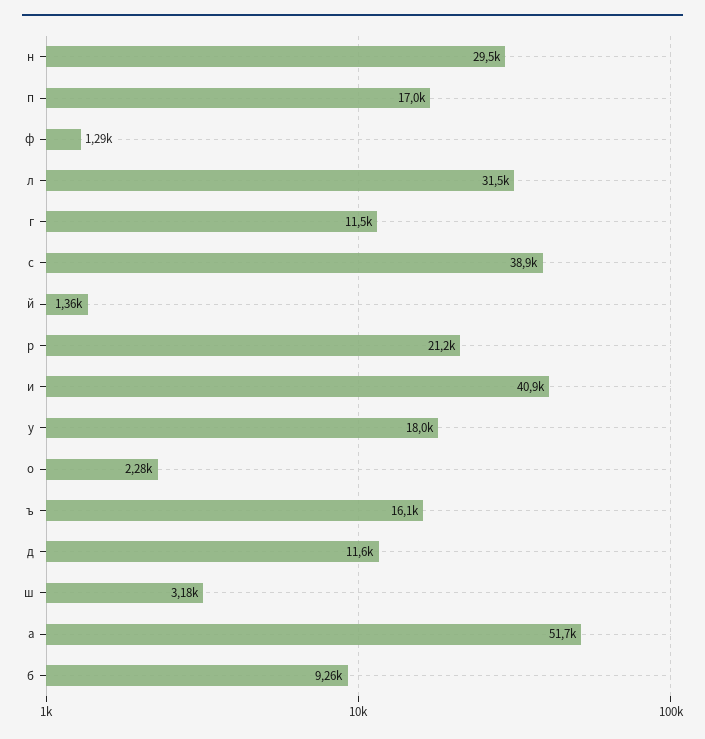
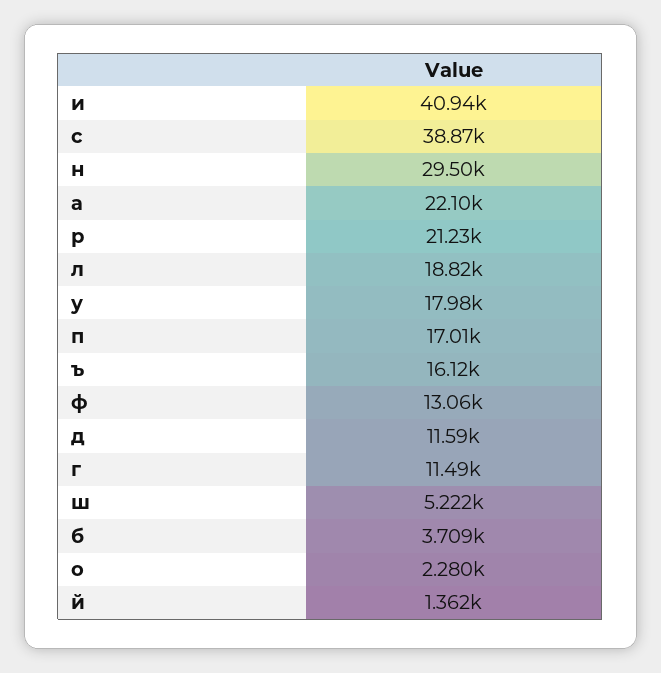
  {
    "н": 29500,
    "п": 17010,
-   "ф": 1290,
+   "ф": 13060,
-   "л": 31500,
+   "л": 18820,
    "г": 11490,
    "с": 38870,
    "й": 1362,
    "р": 21230,
    "и": 40940,
    "у": 17980,
    "о": 2280,
    "ъ": 16120,
    "д": 11590,
-   "ш": 3180,
+   "ш": 5222,
-   "а": 51700,
+   "а": 22100,
-   "б": 9260
+   "б": 3709
  }

